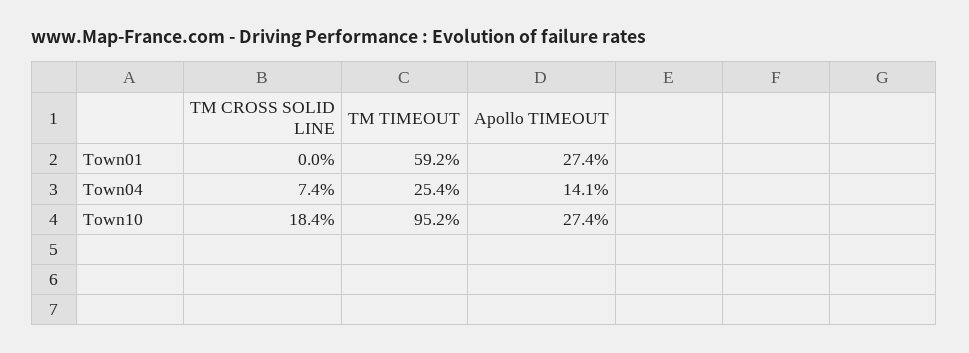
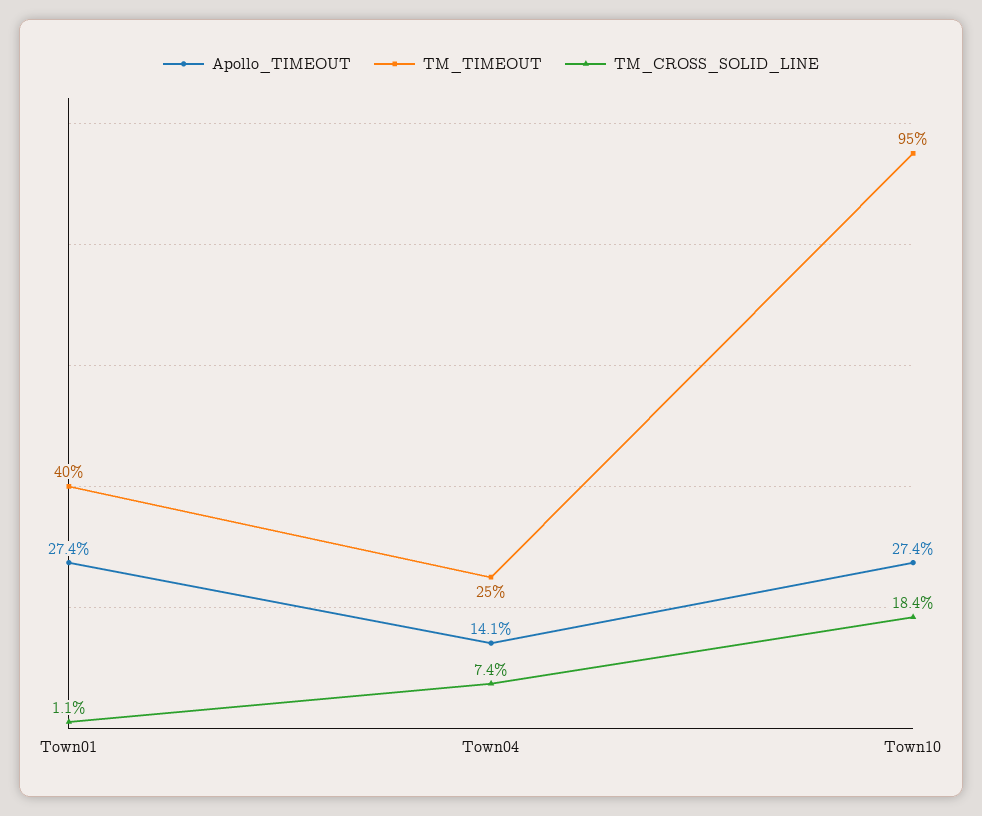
  {
    "TM CROSS SOLID LINE": {
-     "Town01": 0,
+     "Town01": 1.1,
      "Town04": 7.4,
      "Town10": 18.4
    },
    "TM TIMEOUT": {
-     "Town01": 59.2,
+     "Town01": 40,
      "Town04": 25.4,
      "Town10": 95.2
    },
    "Apollo TIMEOUT": {
      "Town01": 27.4,
      "Town04": 14.1,
      "Town10": 27.4
    }
  }

